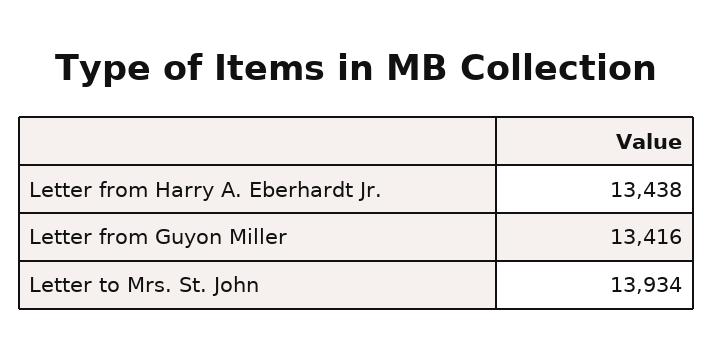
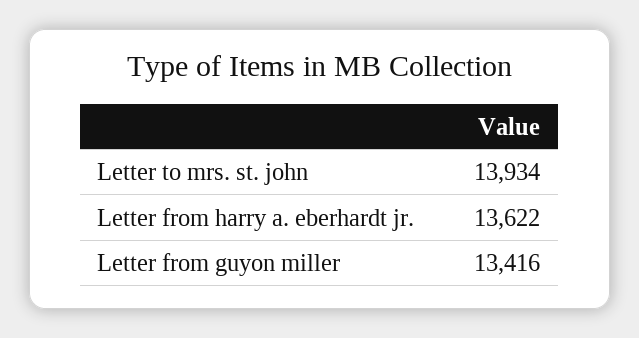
  {
-   "Letter from Harry A. Eberhardt Jr.": 13438,
+   "Letter from Harry A. Eberhardt Jr.": 13622,
    "Letter from Guyon Miller": 13416,
    "Letter to Mrs. St. John": 13934
  }

